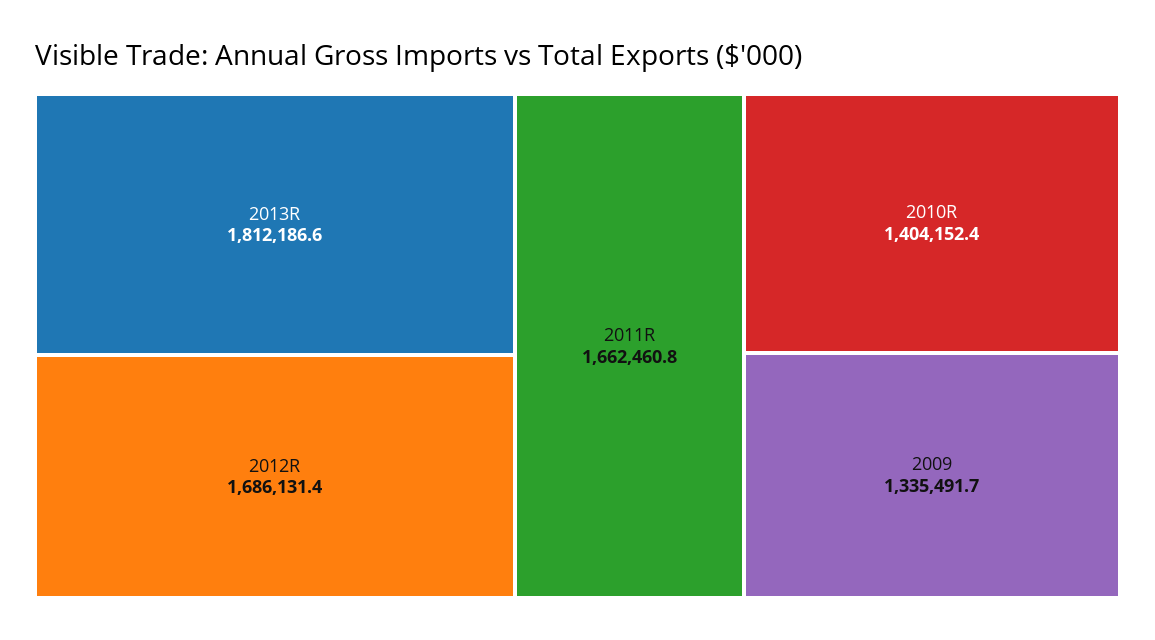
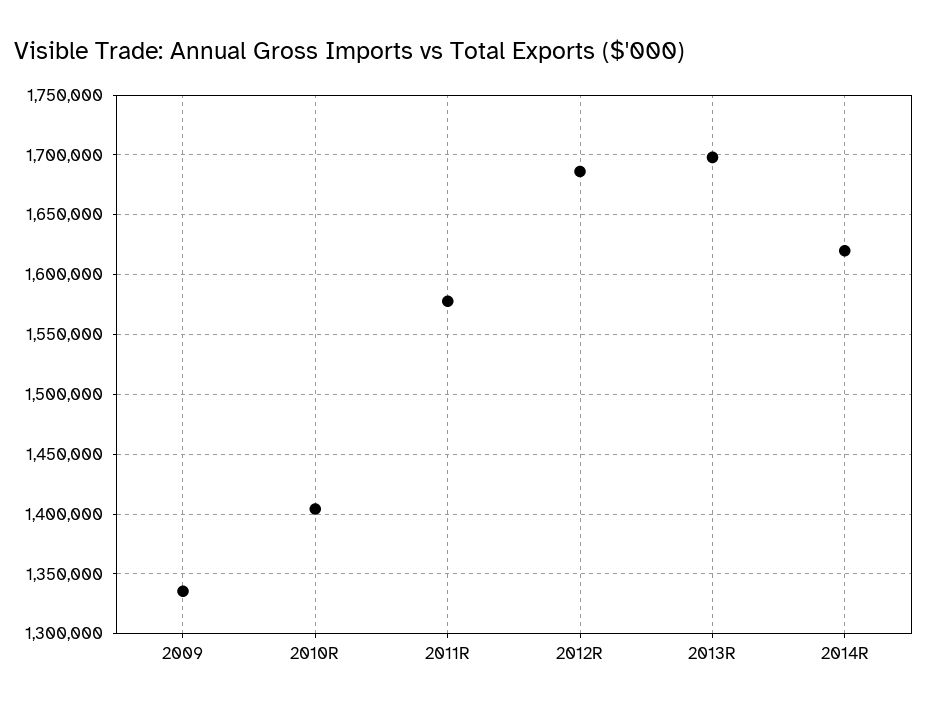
  {
-   "2013R": 1812186.6,
+   "2013R": 1700000,
    "2012R": 1686131.4,
-   "2011R": 1662460.8,
+   "2011R": 1580000,
    "2010R": 1404152.4,
-   "2009": 1335491.7
+   "2009": 1335491.7,
+   "2014R": 1620000
  }

